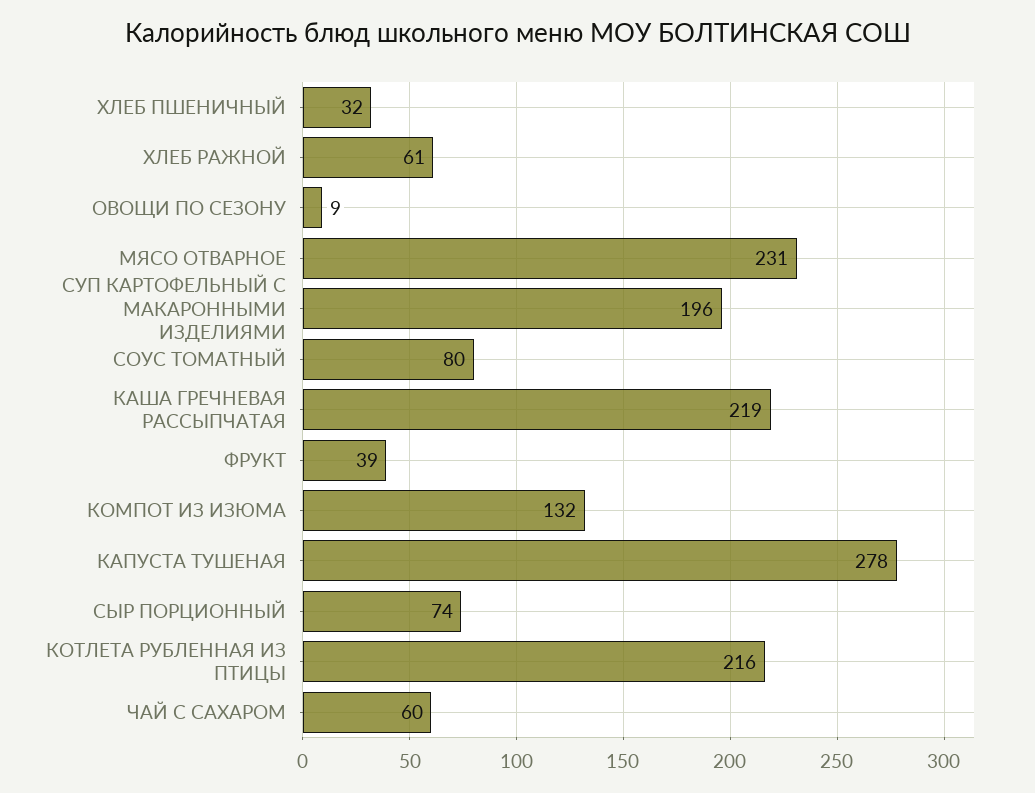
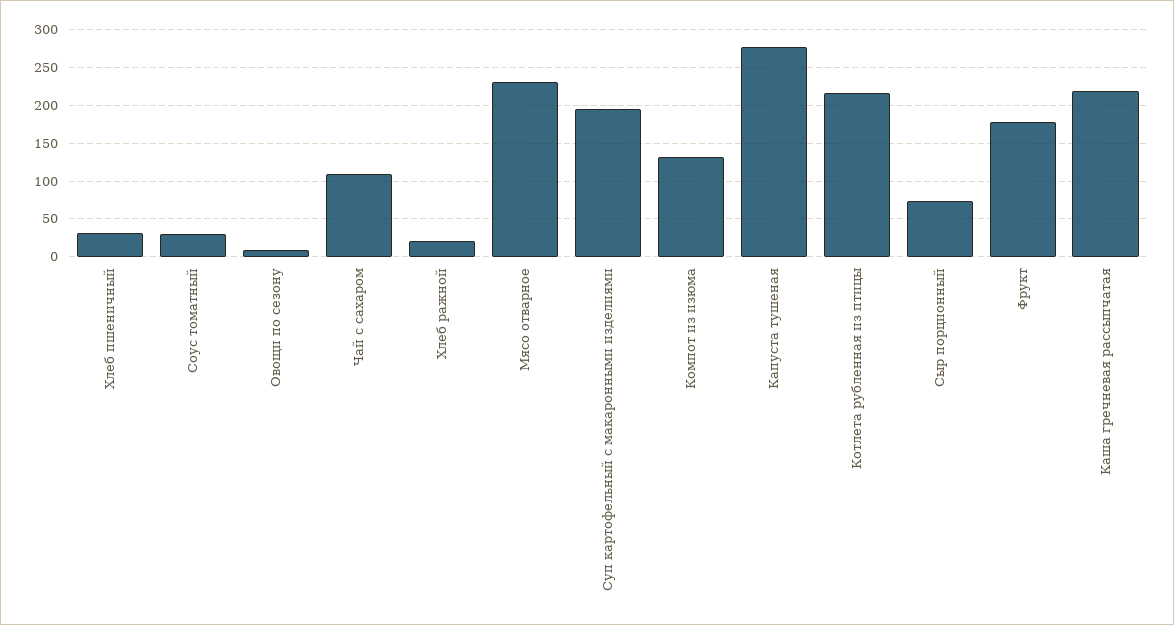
  {
    "ХЛЕБ ПШЕНИЧНЫЙ": 32,
-   "ХЛЕБ РАЖНОЙ": 61,
+   "ХЛЕБ РАЖНОЙ": 20,
    "ОВОЩИ ПО СЕЗОНУ": 9,
    "МЯСО ОТВАРНОЕ": 231,
    "СУП КАРТОФЕЛЬНЫЙ С МАКАРОННЫМИ ИЗДЕЛИЯМИ": 196,
-   "СОУС ТОМАТНЫЙ": 80,
+   "СОУС ТОМАТНЫЙ": 30,
    "КАША ГРЕЧНЕВАЯ РАССЫПЧАТАЯ": 219,
-   "ФРУКТ": 39,
+   "ФРУКТ": 180,
    "КОМПОТ ИЗ ИЗЮМА": 132,
    "КАПУСТА ТУШЕНАЯ": 278,
    "СЫР ПОРЦИОННЫЙ": 74,
    "КОТЛЕТА РУБЛЕННАЯ ИЗ ПТИЦЫ": 216,
-   "ЧАЙ С САХАРОМ": 60
+   "ЧАЙ С САХАРОМ": 110
  }

